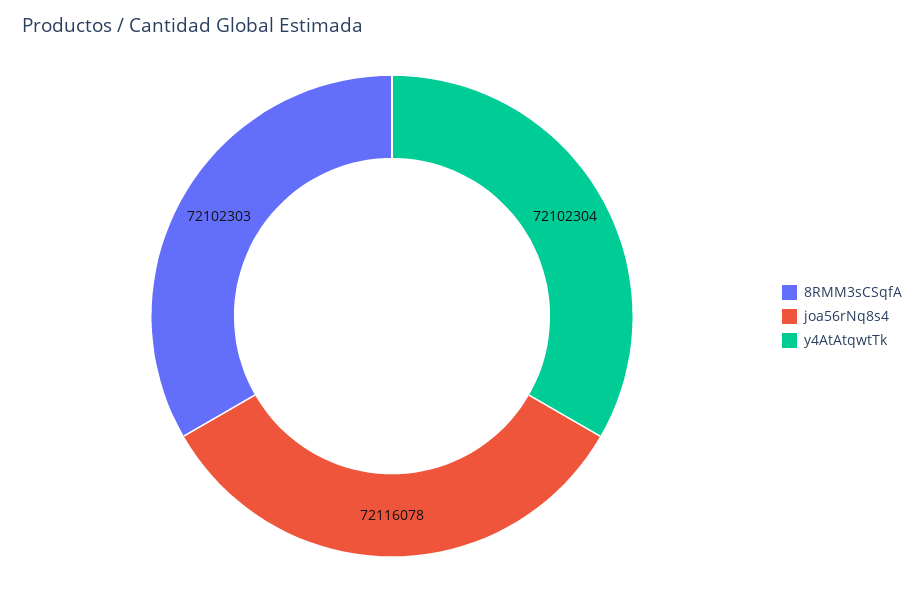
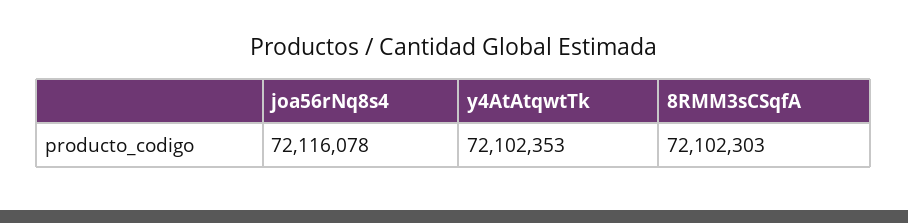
  {
    "8RMM3sCSqfA": 72102303,
    "joa56rNq8s4": 72116078,
-   "y4AtAtqwtTk": 72102304
+   "y4AtAtqwtTk": 72102353
  }

